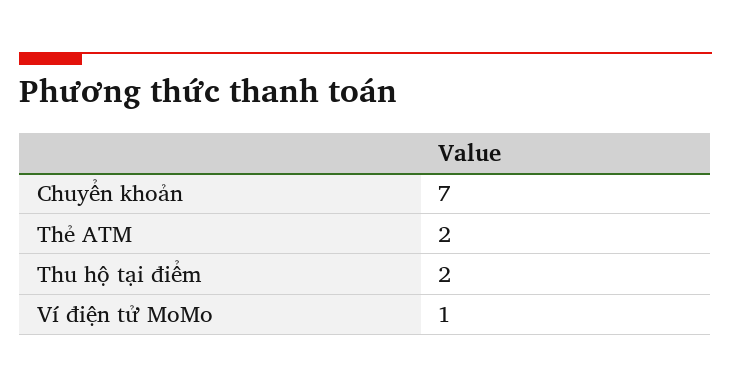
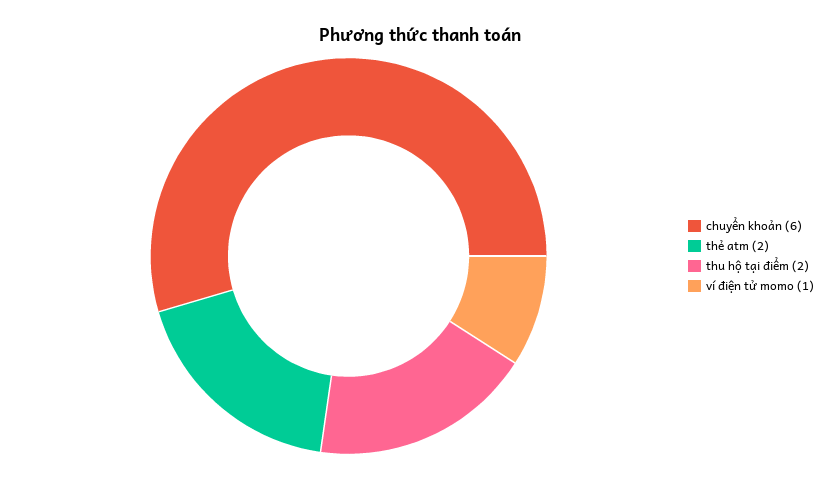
  {
-   "Chuyển khoản": 7,
+   "Chuyển khoản": 6,
    "Thẻ ATM": 2,
    "Thu hộ tại điểm": 2,
    "Ví điện tử MoMo": 1
  }

